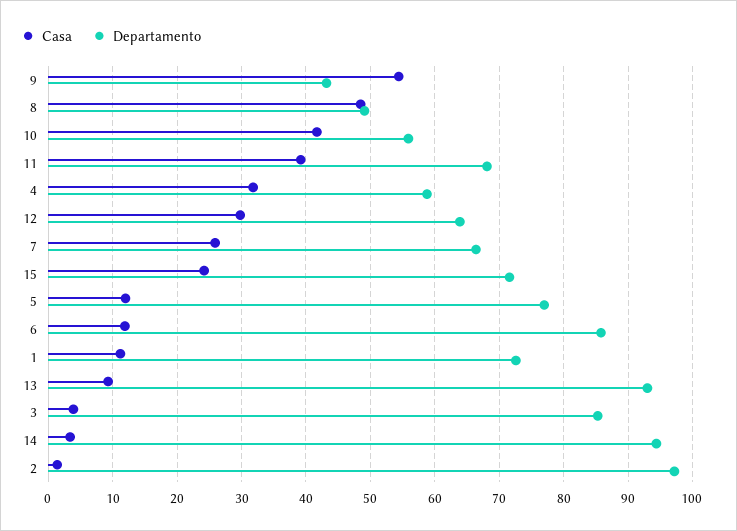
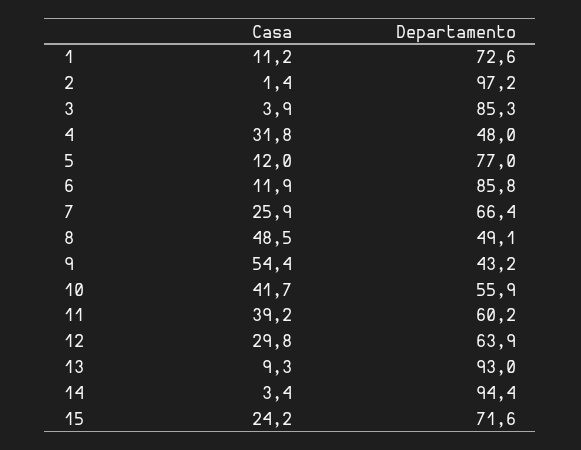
  {
    "Casa": {
      "9": 54.4,
      "8": 48.5,
      "10": 41.7,
      "11": 39.2,
      "4": 31.8,
      "12": 29.8,
      "7": 25.9,
      "15": 24.2,
      "5": 12,
      "6": 11.9,
      "1": 11.2,
      "13": 9.3,
      "3": 3.9,
      "14": 3.4,
      "2": 1.4
    },
    "Departamento": {
      "9": 43.2,
      "8": 49.1,
      "10": 55.9,
-     "11": 68,
+     "11": 60.2,
-     "4": 59,
+     "4": 48,
      "12": 63.9,
      "7": 66.4,
      "15": 71.6,
      "5": 77,
      "6": 85.8,
      "1": 72.6,
      "13": 93,
      "3": 85.3,
      "14": 94.4,
      "2": 97.2
    }
  }

